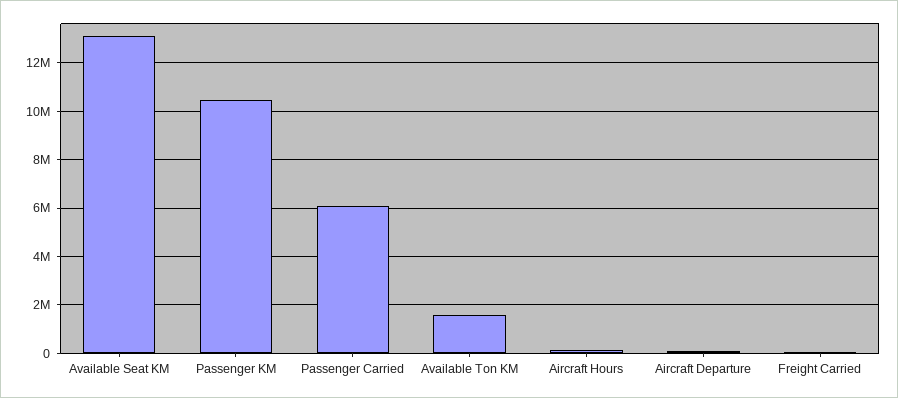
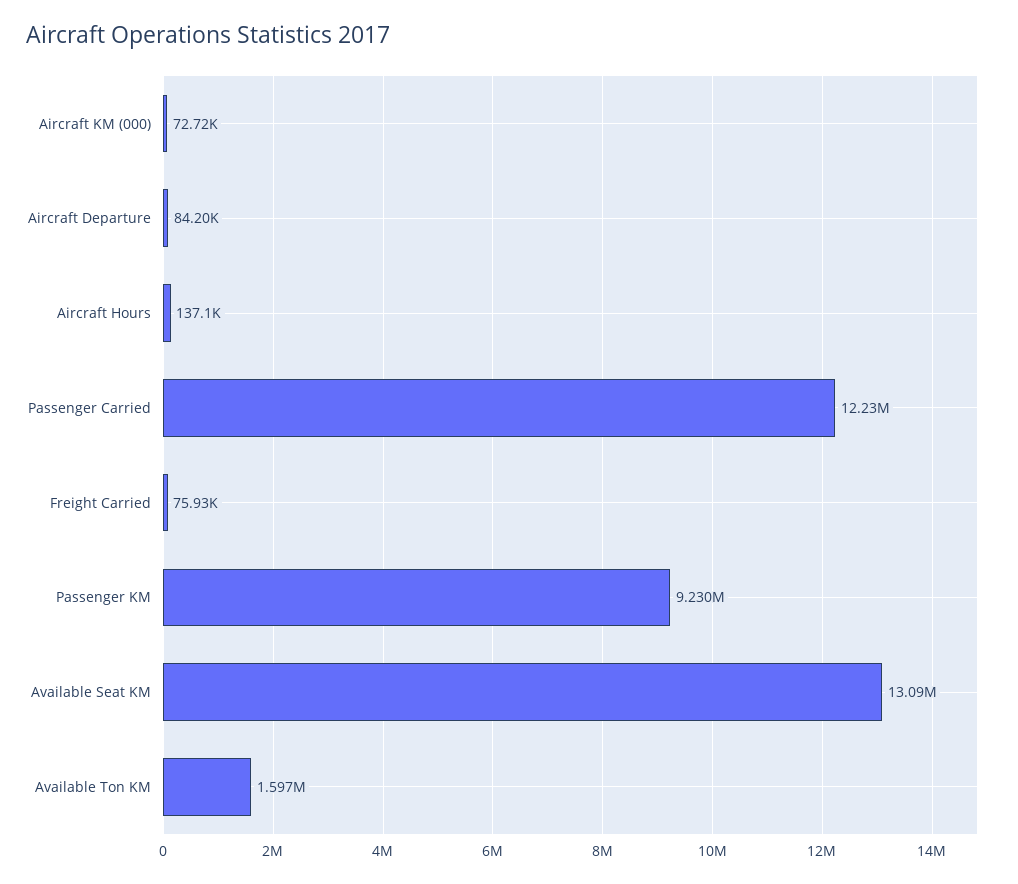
  {
    "Available Seat KM": 13090000,
-   "Passenger KM": 10500000,
+   "Passenger KM": 9230000,
-   "Passenger Carried": 6000000,
+   "Passenger Carried": 12230000,
    "Available Ton KM": 1597000,
    "Aircraft Hours": 137100,
    "Aircraft Departure": 84200,
-   "Freight Carried": 75930
+   "Freight Carried": 75930,
+   "Aircraft KM (000)": 72720
  }

